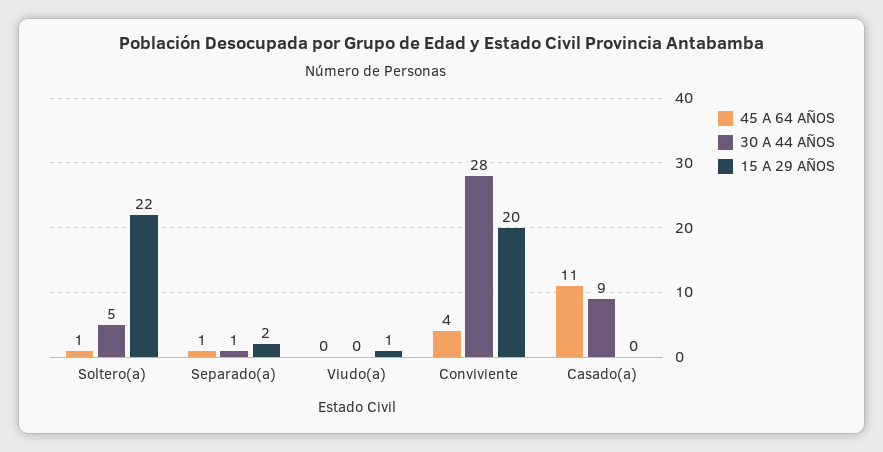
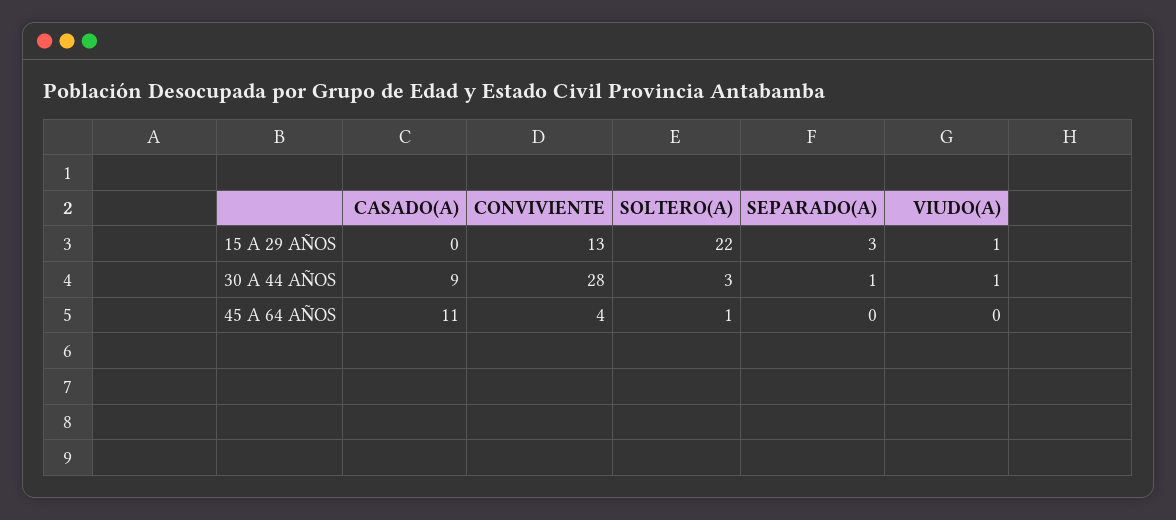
  {
    "45 A 64 AÑOS": {
      "Soltero(a)": 1,
-     "Separado(a)": 1,
+     "Separado(a)": 0,
      "Viudo(a)": 0,
      "Conviviente": 4,
      "Casado(a)": 11
    },
    "30 A 44 AÑOS": {
-     "Soltero(a)": 5,
+     "Soltero(a)": 3,
      "Separado(a)": 1,
-     "Viudo(a)": 0,
+     "Viudo(a)": 1,
      "Conviviente": 28,
      "Casado(a)": 9
    },
    "15 A 29 AÑOS": {
      "Soltero(a)": 22,
-     "Separado(a)": 2,
+     "Separado(a)": 3,
      "Viudo(a)": 1,
-     "Conviviente": 20,
+     "Conviviente": 13,
      "Casado(a)": 0
    }
  }

